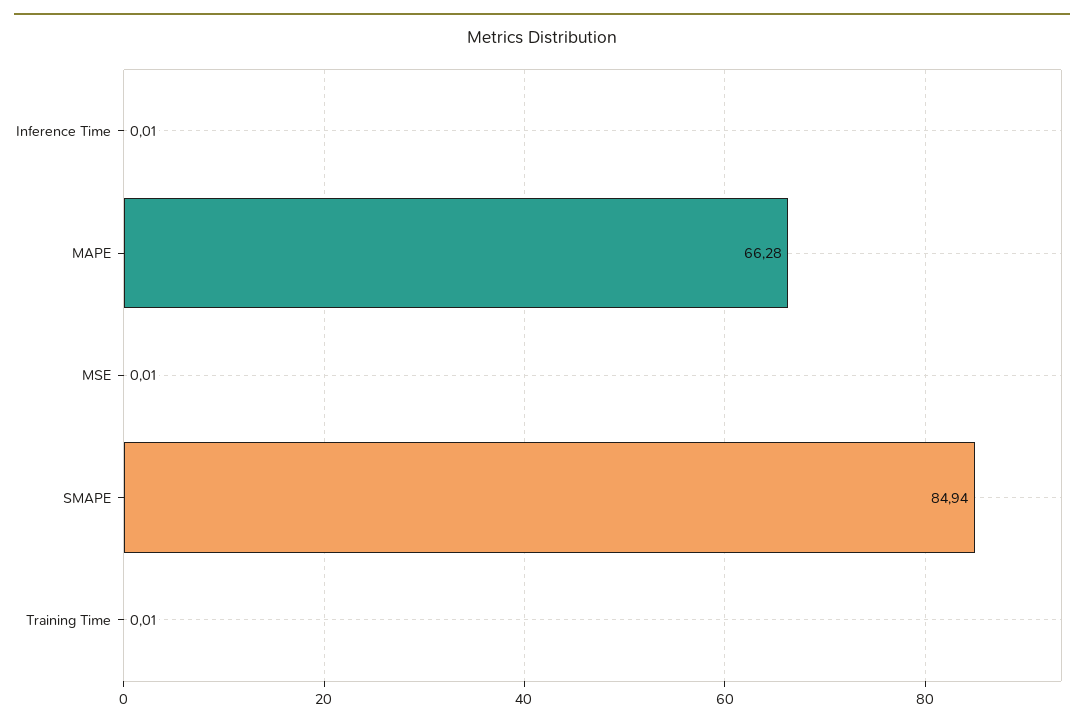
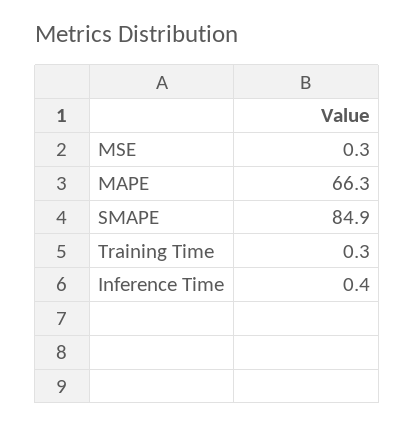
  {
-   "Inference Time": 0.01,
+   "Inference Time": 0.4,
    "MAPE": 66.28,
-   "MSE": 0.01,
+   "MSE": 0.3,
    "SMAPE": 84.94,
-   "Training Time": 0.01
+   "Training Time": 0.3
  }

